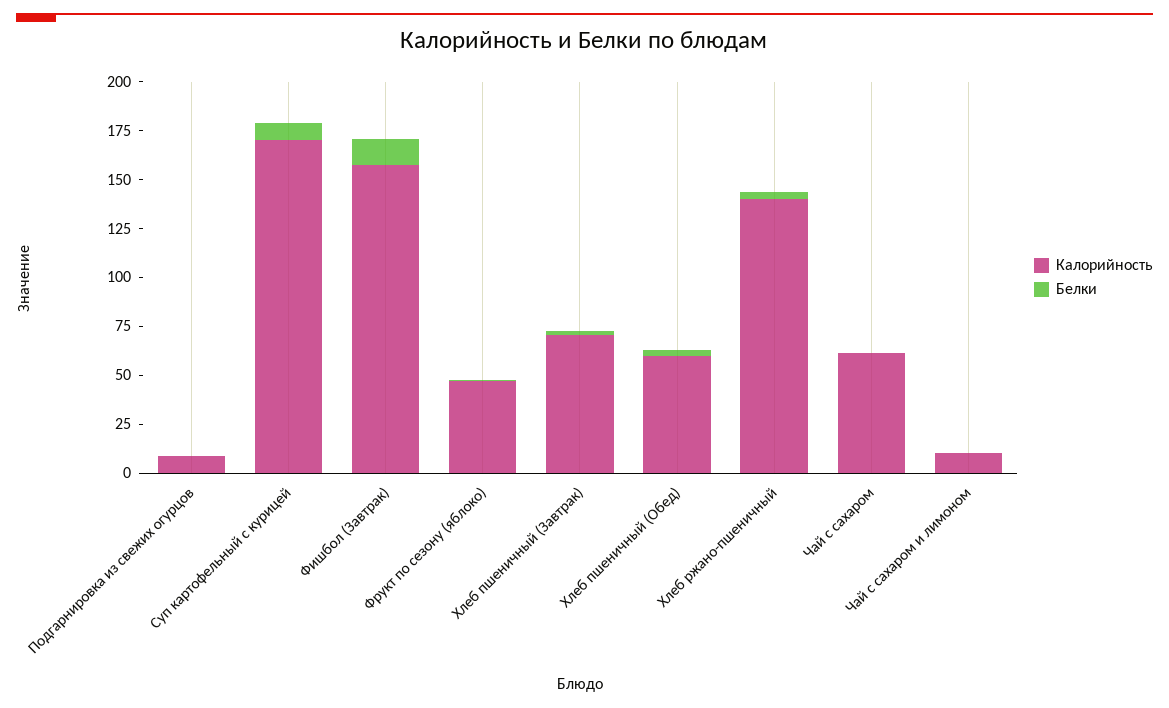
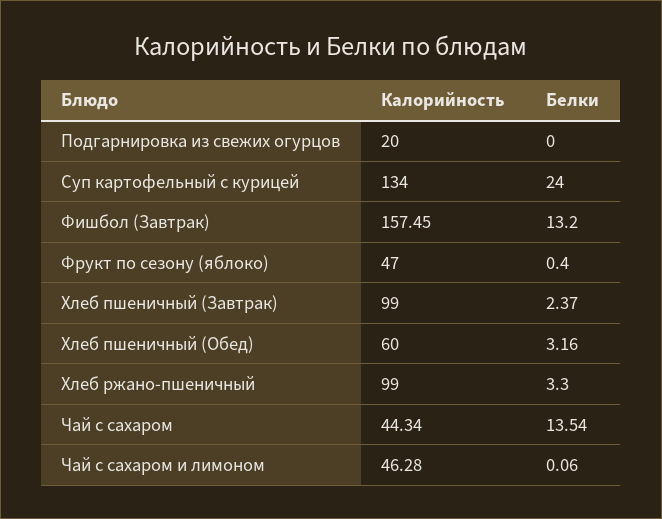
  {
    "Калорийность": {
-     "Подгарнировка из свежих огурцов": 10,
+     "Подгарнировка из свежих огурцов": 20,
-     "Суп картофельный с курицей": 170,
+     "Суп картофельный с курицей": 134,
      "Фишбол (Завтрак)": 157.45,
      "Фрукт по сезону (яблоко)": 47,
-     "Хлеб пшеничный (Завтрак)": 70,
+     "Хлеб пшеничный (Завтрак)": 99,
      "Хлеб пшеничный (Обед)": 60,
-     "Хлеб ржано-пшеничный": 140,
+     "Хлеб ржано-пшеничный": 99,
-     "Чай с сахаром": 60,
+     "Чай с сахаром": 44.34,
-     "Чай с сахаром и лимоном": 10
+     "Чай с сахаром и лимоном": 46.28
    },
    "Белки": {
      "Подгарнировка из свежих огурцов": 0,
-     "Суп картофельный с курицей": 10,
+     "Суп картофельный с курицей": 24,
      "Фишбол (Завтрак)": 13.2,
      "Фрукт по сезону (яблоко)": 0.4,
      "Хлеб пшеничный (Завтрак)": 2.37,
      "Хлеб пшеничный (Обед)": 3.16,
      "Хлеб ржано-пшеничный": 3.3,
-     "Чай с сахаром": 0,
+     "Чай с сахаром": 13.54,
      "Чай с сахаром и лимоном": 0.06
    }
  }

